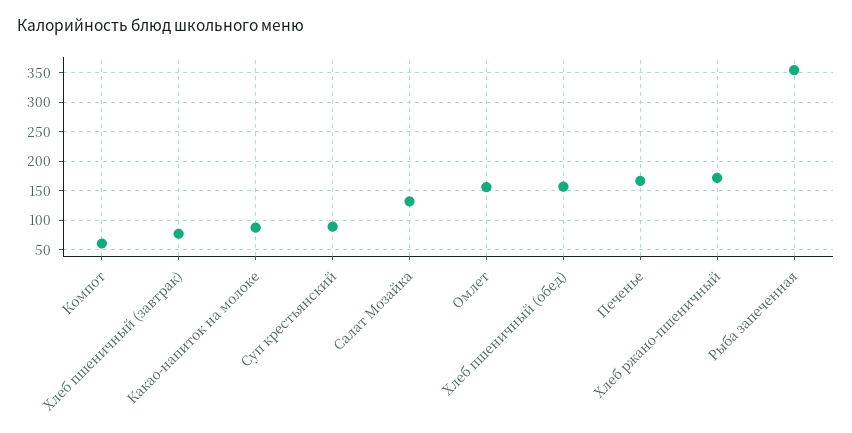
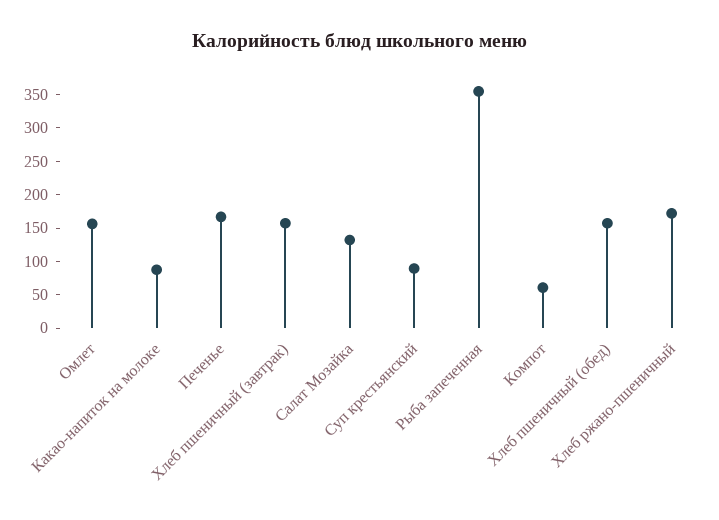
  {
    "Компот": 50,
-   "Хлеб пшеничный (завтрак)": 75,
+   "Хлеб пшеничный (завтрак)": 150,
    "Какао-напиток на молоке": 100,
    "Суп крестьянский": 100,
    "Салат Мозайка": 125,
    "Омлет": 150,
    "Хлеб пшеничный (обед)": 150,
    "Печенье": 175,
    "Хлеб ржано-пшеничный": 175,
    "Рыба запеченная": 350
  }

